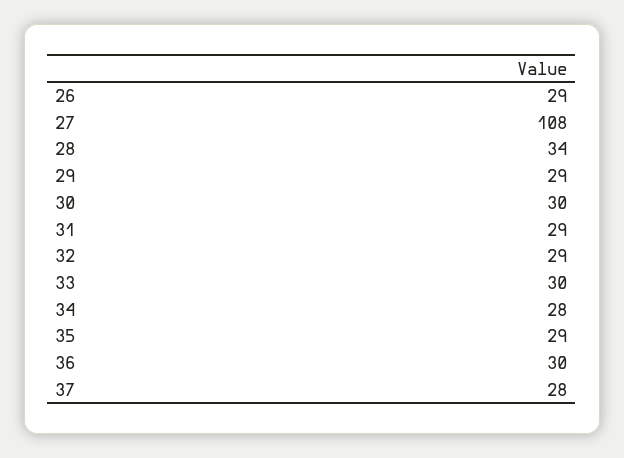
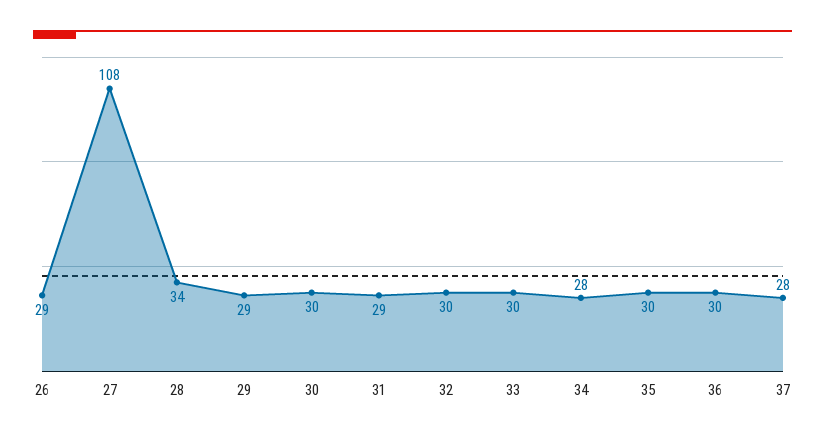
  {
    "26": 29,
    "27": 108,
    "28": 34,
    "29": 29,
    "30": 30,
    "31": 29,
-   "32": 29,
+   "32": 30,
    "33": 30,
    "34": 28,
-   "35": 29,
+   "35": 30,
    "36": 30,
    "37": 28
  }

